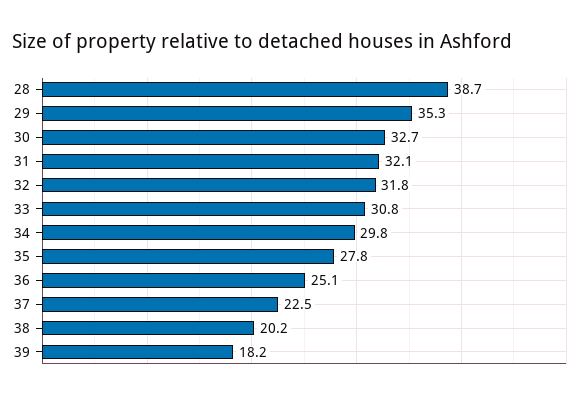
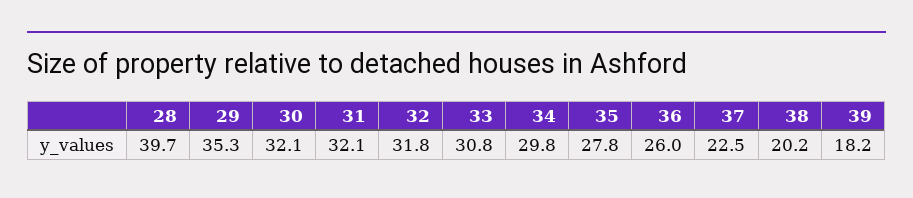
  {
-   "28": 38.7,
+   "28": 39.7,
    "29": 35.3,
-   "30": 32.7,
+   "30": 32.1,
    "31": 32.1,
    "32": 31.8,
    "33": 30.8,
    "34": 29.8,
    "35": 27.8,
-   "36": 25.1,
+   "36": 26,
    "37": 22.5,
    "38": 20.2,
    "39": 18.2
  }

